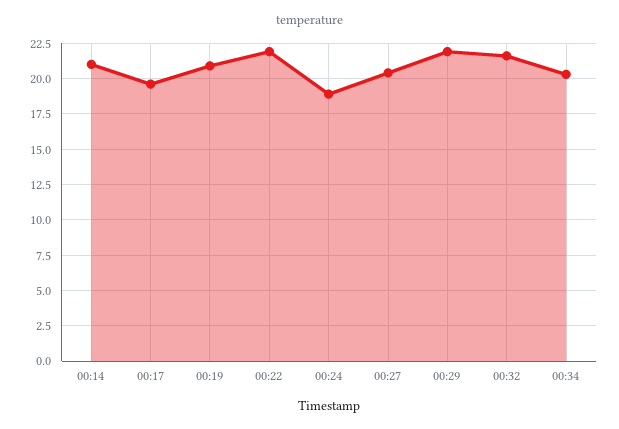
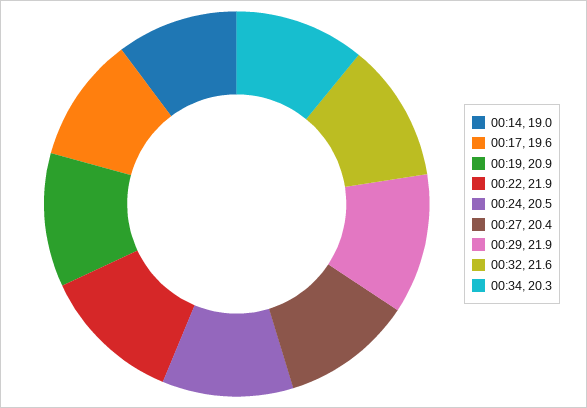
  {
-   "00:14": 21,
+   "00:14": 19,
    "00:17": 19.6,
    "00:19": 20.9,
    "00:22": 21.9,
-   "00:24": 19,
+   "00:24": 20.5,
    "00:27": 20.4,
    "00:29": 21.9,
    "00:32": 21.6,
    "00:34": 20.3
  }

